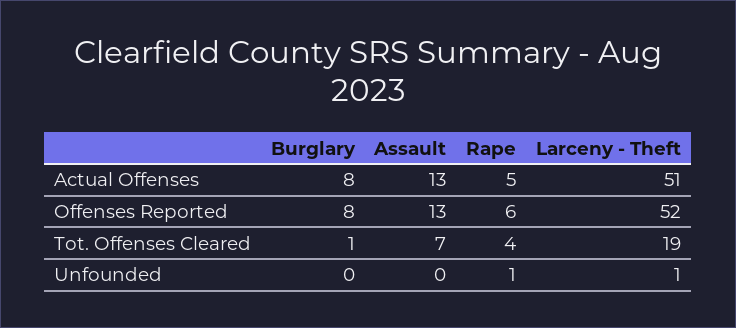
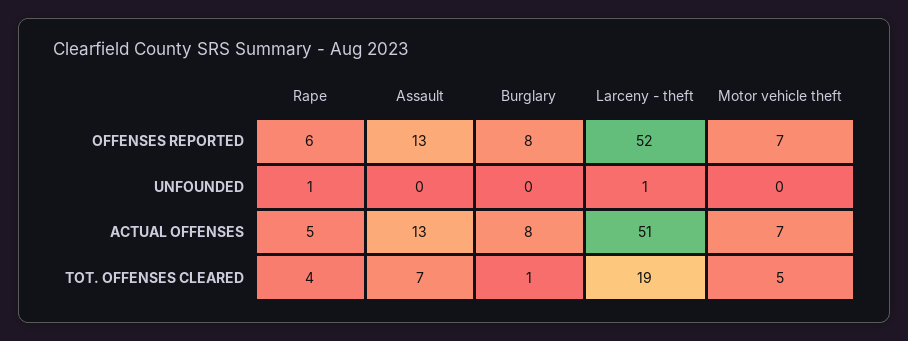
  {
    "Burglary": {
      "Actual Offenses": 8,
      "Offenses Reported": 8,
      "Tot. Offenses Cleared": 1,
      "Unfounded": 0
    },
    "Assault": {
      "Actual Offenses": 13,
      "Offenses Reported": 13,
      "Tot. Offenses Cleared": 7,
      "Unfounded": 0
    },
    "Rape": {
      "Actual Offenses": 5,
      "Offenses Reported": 6,
      "Tot. Offenses Cleared": 4,
      "Unfounded": 1
    },
    "Larceny - Theft": {
      "Actual Offenses": 51,
      "Offenses Reported": 52,
      "Tot. Offenses Cleared": 19,
      "Unfounded": 1
-   }
+   },
+   "Motor vehicle theft": {
+     "Offenses Reported": 7,
+     "Unfounded": 0,
+     "Actual Offenses": 7,
+     "Tot. Offenses Cleared": 5
+   }
  }

